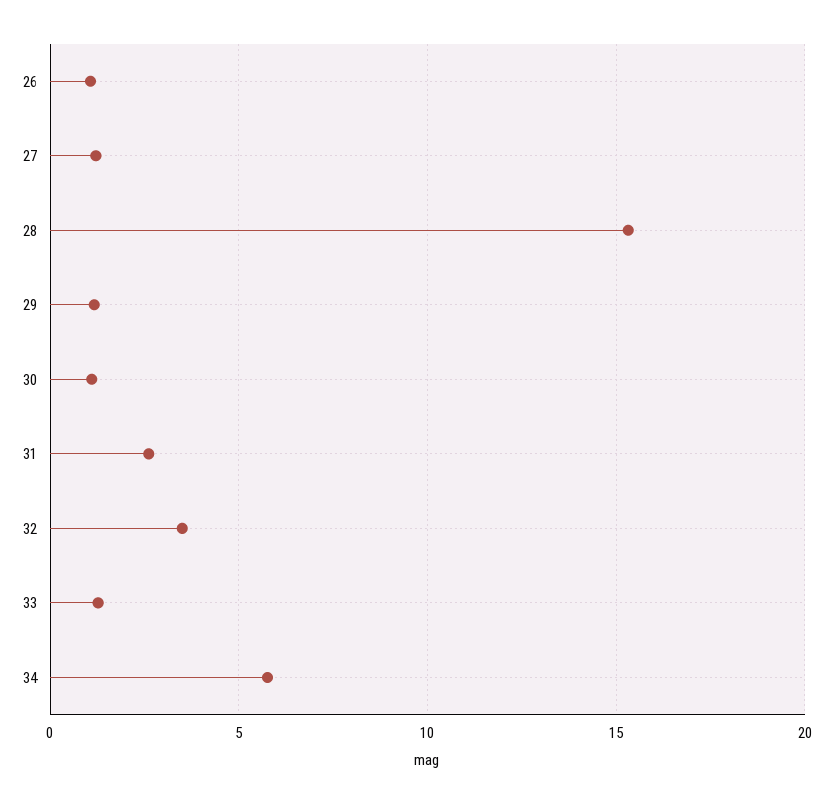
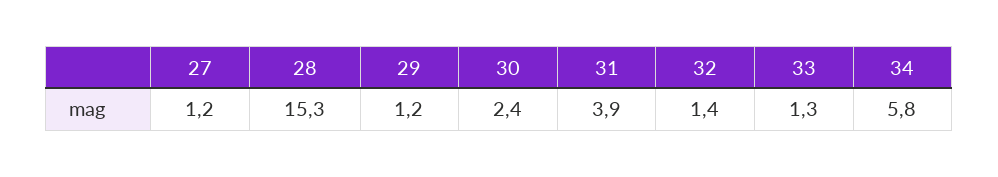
  {
-   "26": 1,
    "27": 1.2,
    "28": 15.3,
    "29": 1.2,
-   "30": 1,
+   "30": 2.4,
-   "31": 2.5,
+   "31": 3.9,
-   "32": 3.5,
+   "32": 1.4,
    "33": 1.3,
    "34": 5.8
  }

